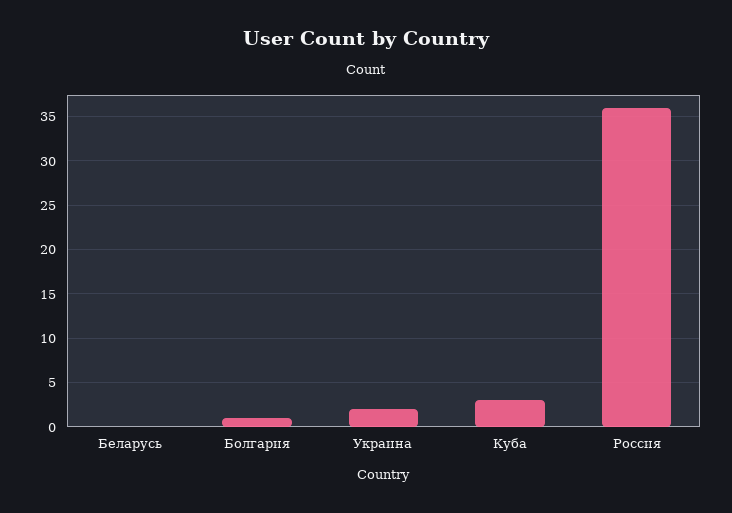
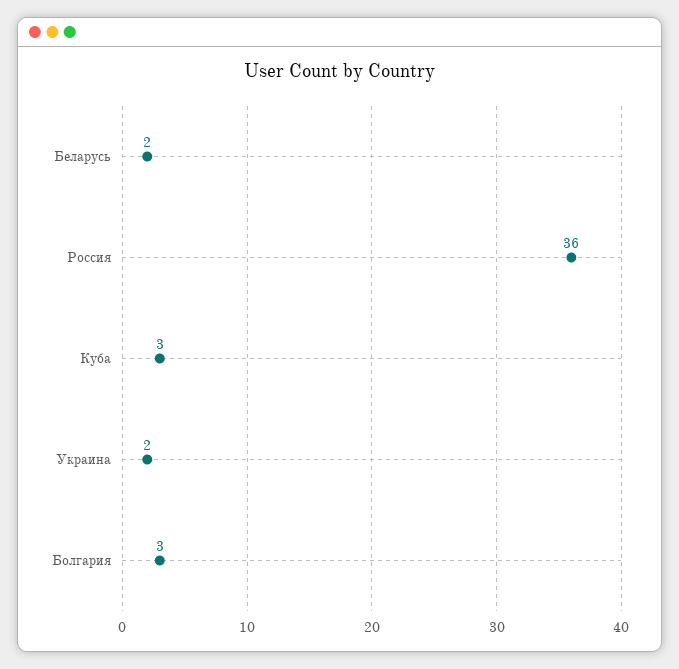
  {
-   "Беларусь": 0,
+   "Беларусь": 2,
-   "Болгария": 1,
+   "Болгария": 3,
    "Украина": 2,
    "Куба": 3,
    "Россия": 36
  }

